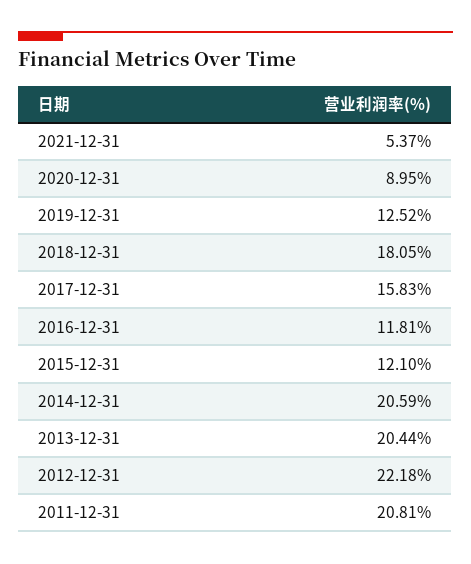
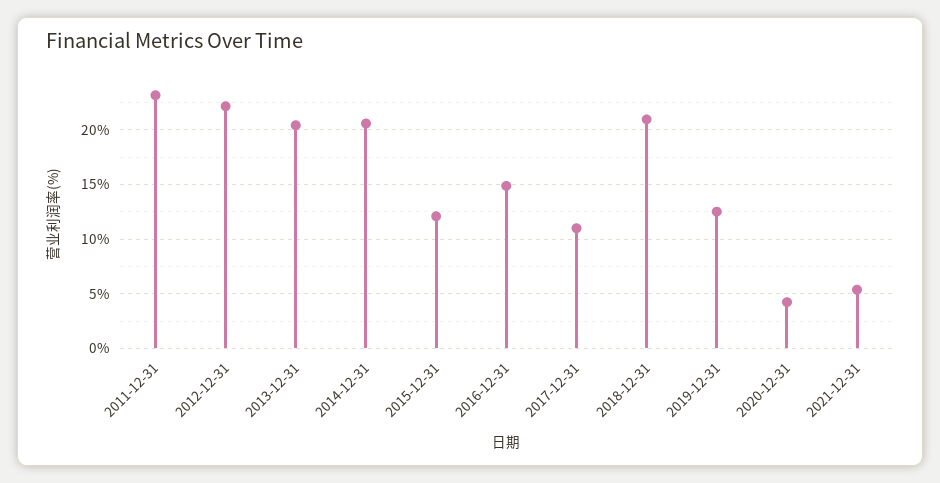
  {
    "2021-12-31": 5.37,
-   "2020-12-31": 8.95,
+   "2020-12-31": 4,
    "2019-12-31": 12.52,
-   "2018-12-31": 18.05,
+   "2018-12-31": 21,
-   "2017-12-31": 15.83,
+   "2017-12-31": 11,
-   "2016-12-31": 11.81,
+   "2016-12-31": 15,
    "2015-12-31": 12.1,
    "2014-12-31": 20.59,
    "2013-12-31": 20.44,
    "2012-12-31": 22.18,
-   "2011-12-31": 20.81
+   "2011-12-31": 23
  }

